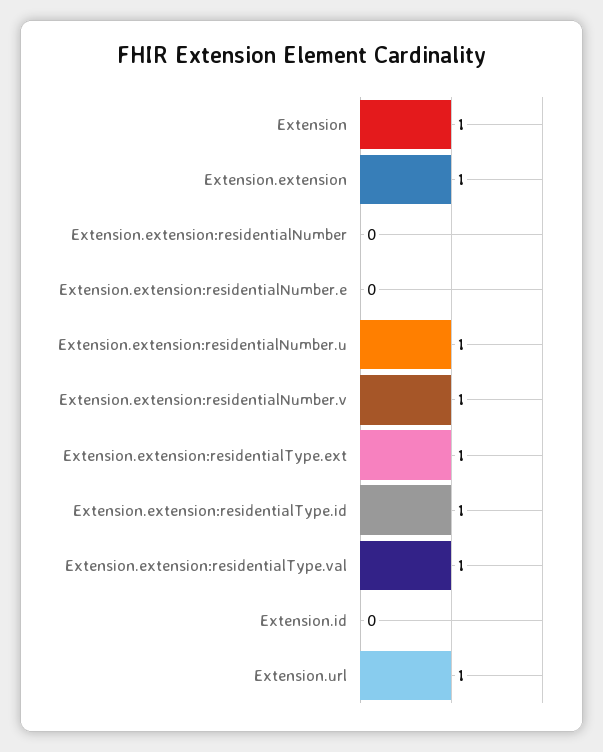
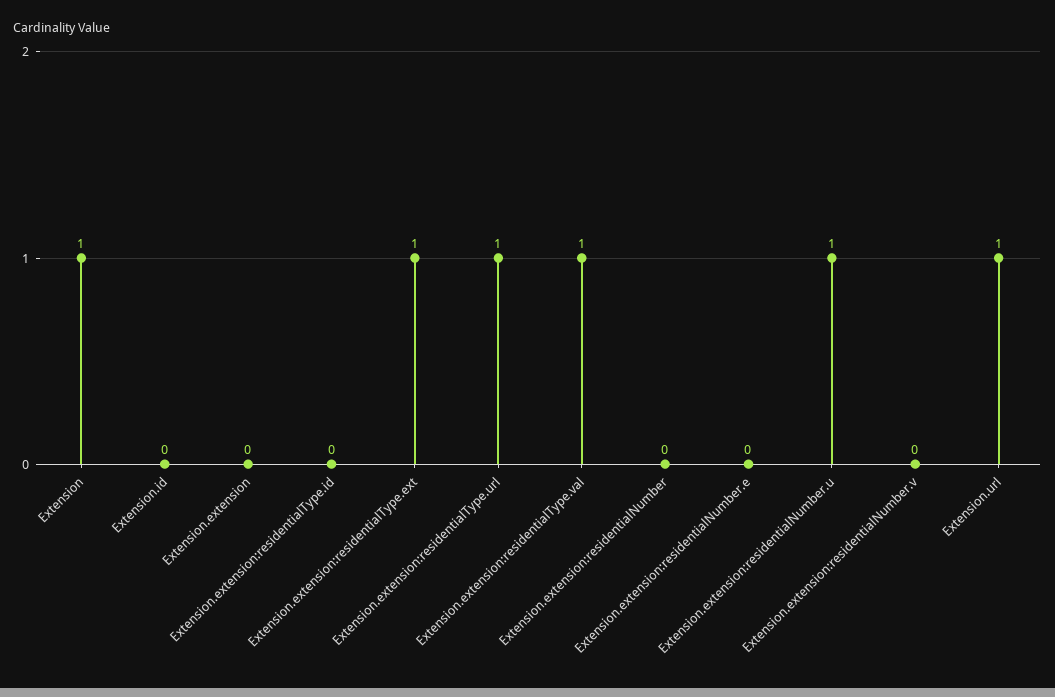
  {
    "Extension": 1,
-   "Extension.extension": 1,
+   "Extension.extension": 0,
    "Extension.extension:residentialNumber": 0,
    "Extension.extension:residentialNumber.e": 0,
    "Extension.extension:residentialNumber.u": 1,
-   "Extension.extension:residentialNumber.v": 1,
+   "Extension.extension:residentialNumber.v": 0,
    "Extension.extension:residentialType.ext": 1,
-   "Extension.extension:residentialType.id": 1,
+   "Extension.extension:residentialType.id": 0,
    "Extension.extension:residentialType.val": 1,
    "Extension.id": 0,
-   "Extension.url": 1
+   "Extension.url": 1,
+   "Extension.extension:residentialType.url": 1
  }

